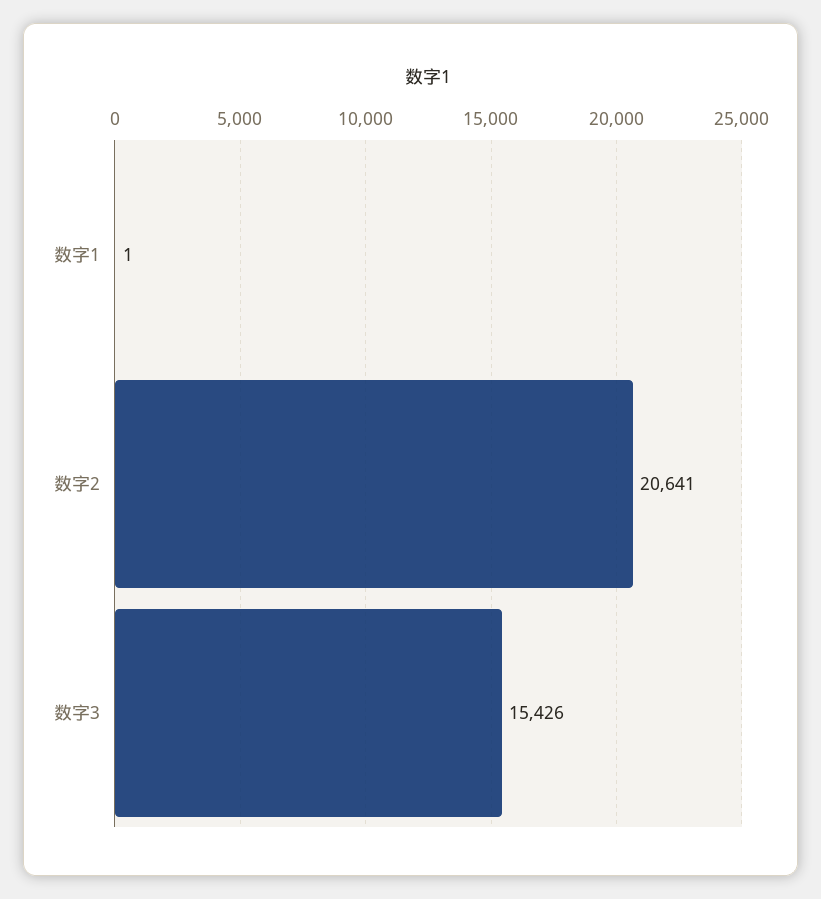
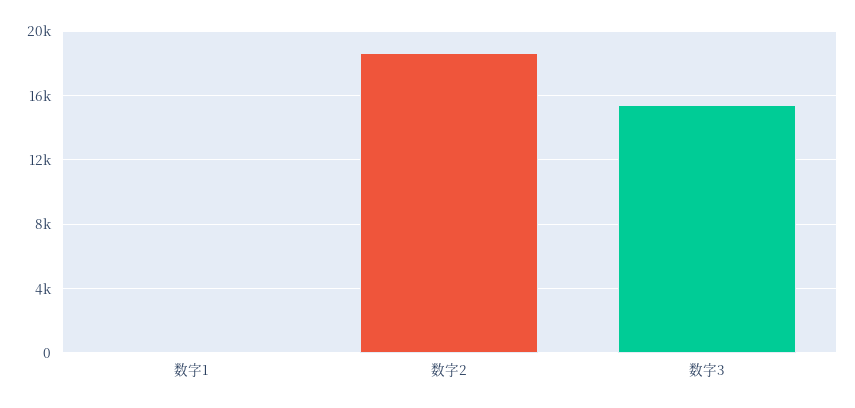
  {
    "数字1": 1,
-   "数字2": 20641,
+   "数字2": 18500,
    "数字3": 15426
  }

